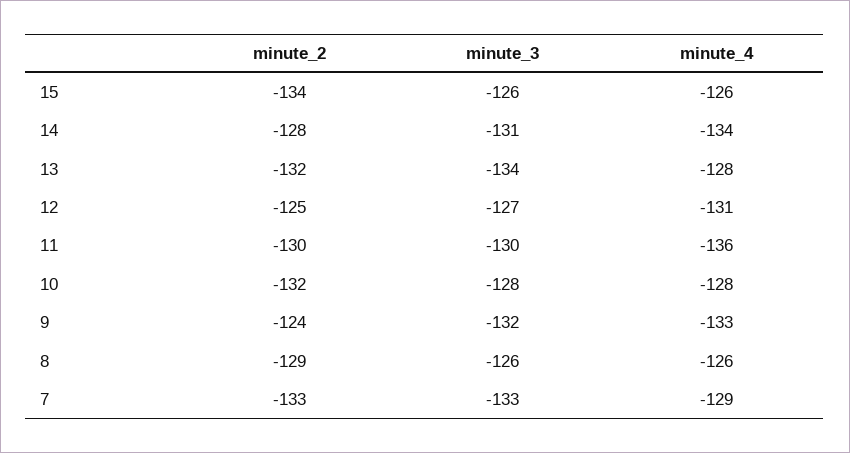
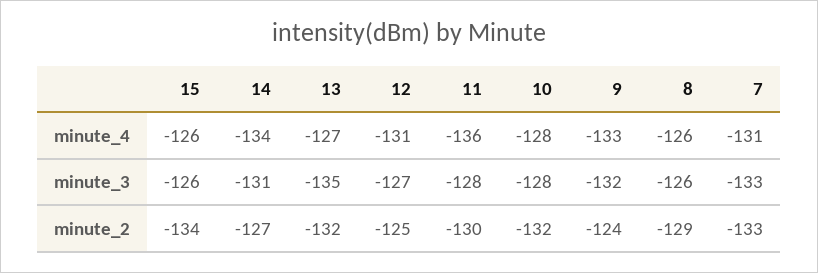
  {
    "minute_2": {
      "15": -134,
-     "14": -128,
+     "14": -127,
      "13": -132,
      "12": -125,
      "11": -130,
      "10": -132,
      "9": -124,
      "8": -129,
      "7": -133
    },
    "minute_3": {
      "15": -126,
      "14": -131,
-     "13": -134,
+     "13": -135,
      "12": -127,
-     "11": -130,
+     "11": -128,
      "10": -128,
      "9": -132,
      "8": -126,
      "7": -133
    },
    "minute_4": {
      "15": -126,
      "14": -134,
-     "13": -128,
+     "13": -127,
      "12": -131,
      "11": -136,
      "10": -128,
      "9": -133,
      "8": -126,
-     "7": -129
+     "7": -131
    }
  }

